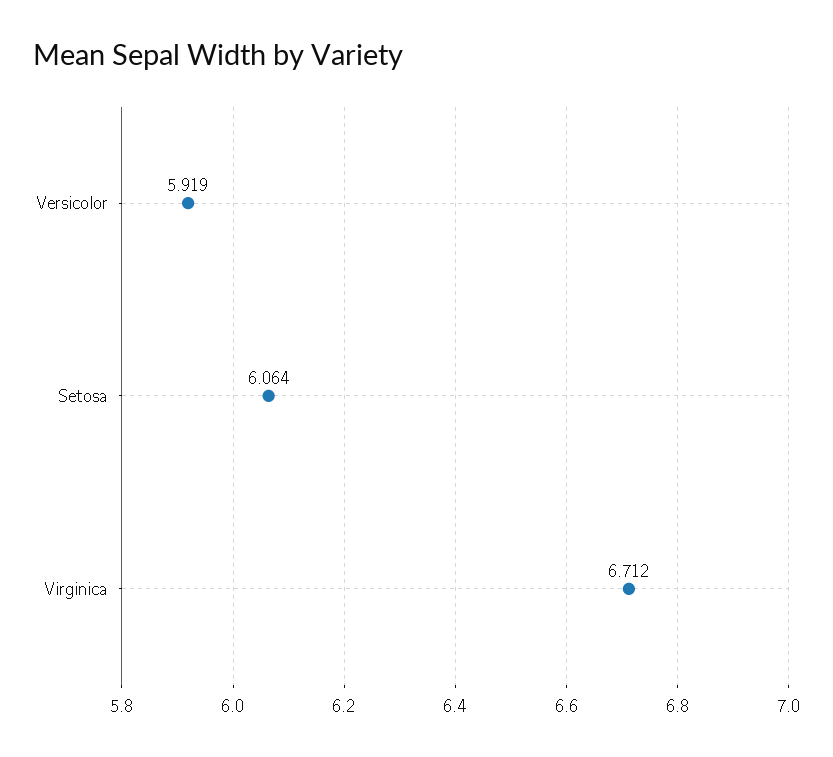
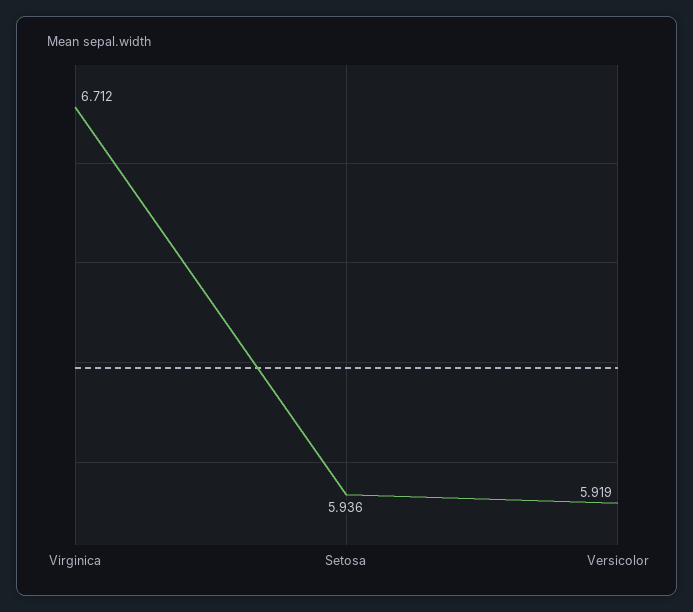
  {
    "Versicolor": 5.919,
-   "Setosa": 6.064,
+   "Setosa": 5.936,
    "Virginica": 6.712
  }

